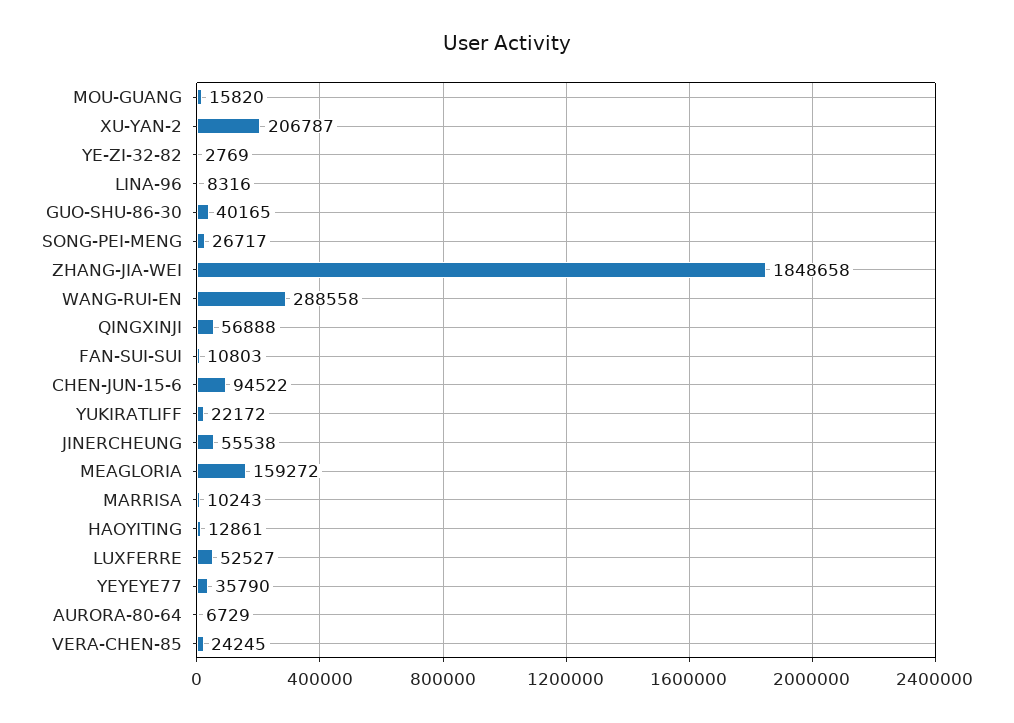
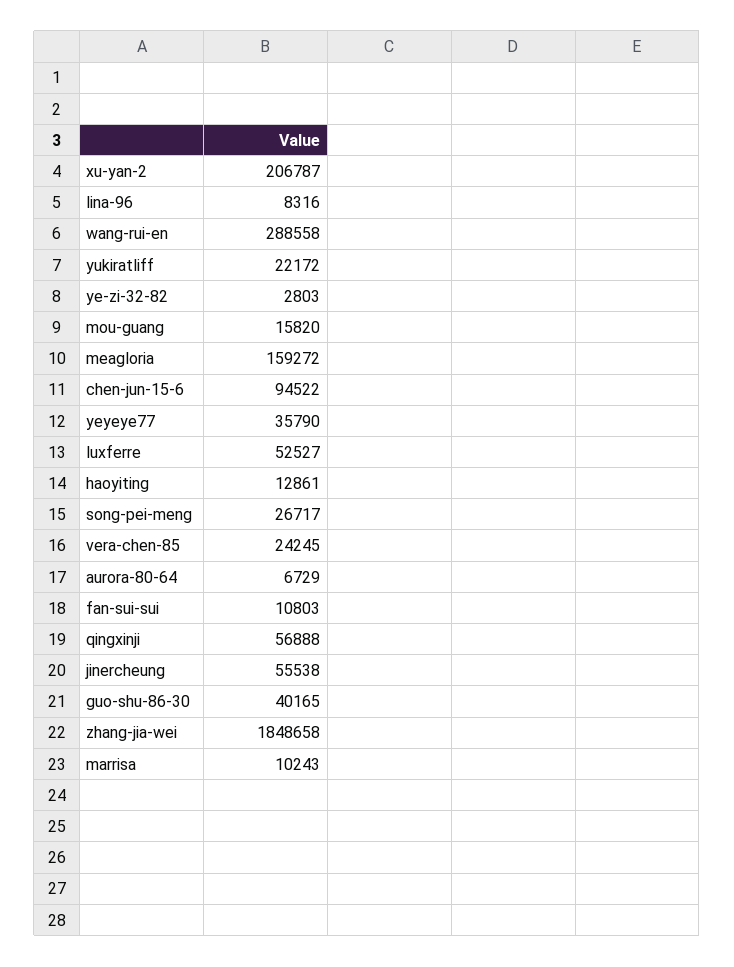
  {
    "MOU-GUANG": 15820,
    "XU-YAN-2": 206787,
-   "YE-ZI-32-82": 2769,
+   "YE-ZI-32-82": 2803,
    "LINA-96": 8316,
    "GUO-SHU-86-30": 40165,
    "SONG-PEI-MENG": 26717,
    "ZHANG-JIA-WEI": 1848658,
    "WANG-RUI-EN": 288558,
    "QINGXINJI": 56888,
    "FAN-SUI-SUI": 10803,
    "CHEN-JUN-15-6": 94522,
    "YUKIRATLIFF": 22172,
    "JINERCHEUNG": 55538,
    "MEAGLORIA": 159272,
    "MARRISA": 10243,
    "HAOYITING": 12861,
    "LUXFERRE": 52527,
    "YEYEYE77": 35790,
    "AURORA-80-64": 6729,
    "VERA-CHEN-85": 24245
  }

